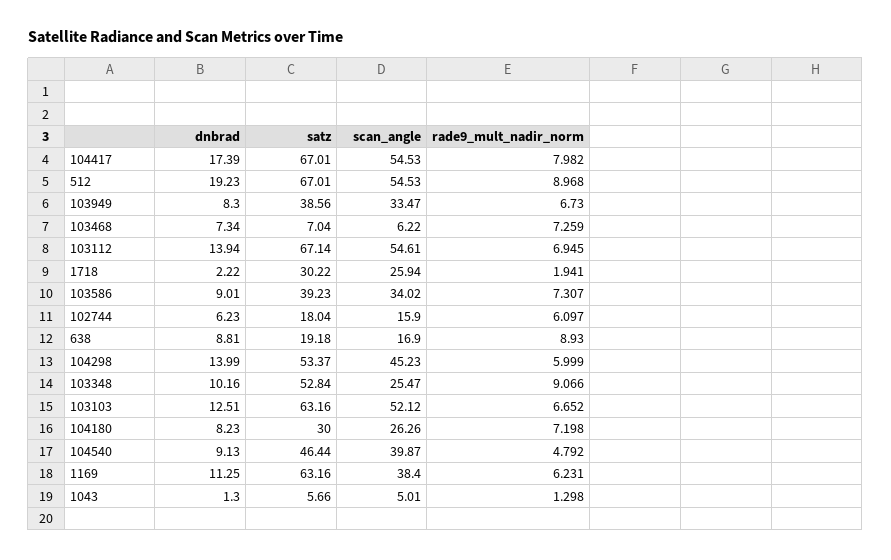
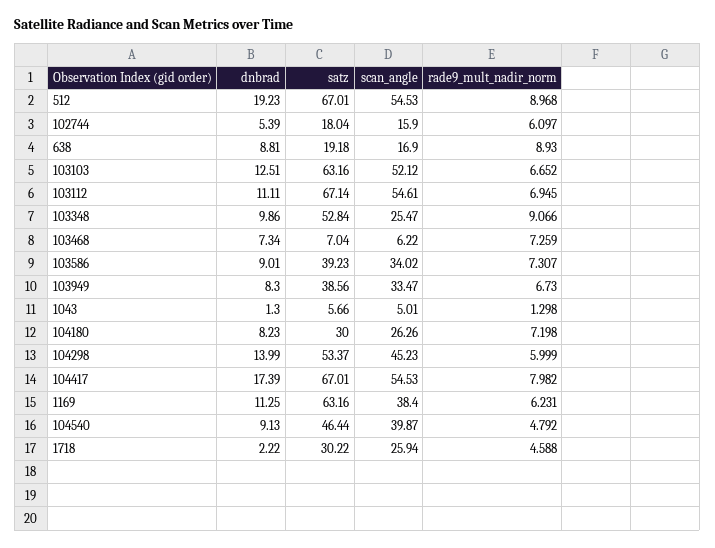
  {
    "dnbrad": {
      "104417": 17.39,
      "512": 19.23,
      "103949": 8.3,
      "103468": 7.34,
-     "103112": 13.94,
+     "103112": 11.11,
      "1718": 2.22,
      "103586": 9.01,
-     "102744": 6.23,
+     "102744": 5.39,
      "638": 8.81,
      "104298": 13.99,
-     "103348": 10.16,
+     "103348": 9.86,
      "103103": 12.51,
      "104180": 8.23,
      "104540": 9.13,
      "1169": 11.25,
      "1043": 1.3
    },
    "satz": {
      "104417": 67.01,
      "512": 67.01,
      "103949": 38.56,
      "103468": 7.04,
      "103112": 67.14,
      "1718": 30.22,
      "103586": 39.23,
      "102744": 18.04,
      "638": 19.18,
      "104298": 53.37,
      "103348": 52.84,
      "103103": 63.16,
      "104180": 30,
      "104540": 46.44,
      "1169": 63.16,
      "1043": 5.66
    },
    "scan_angle": {
      "104417": 54.53,
      "512": 54.53,
      "103949": 33.47,
      "103468": 6.22,
      "103112": 54.61,
      "1718": 25.94,
      "103586": 34.02,
      "102744": 15.9,
      "638": 16.9,
      "104298": 45.23,
      "103348": 25.47,
      "103103": 52.12,
      "104180": 26.26,
      "104540": 39.87,
      "1169": 38.4,
      "1043": 5.01
    },
    "rade9_mult_nadir_norm": {
      "104417": 7.982,
      "512": 8.968,
      "103949": 6.73,
      "103468": 7.259,
      "103112": 6.945,
-     "1718": 1.941,
+     "1718": 4.588,
      "103586": 7.307,
      "102744": 6.097,
      "638": 8.93,
      "104298": 5.999,
      "103348": 9.066,
      "103103": 6.652,
      "104180": 7.198,
      "104540": 4.792,
      "1169": 6.231,
      "1043": 1.298
    }
  }

